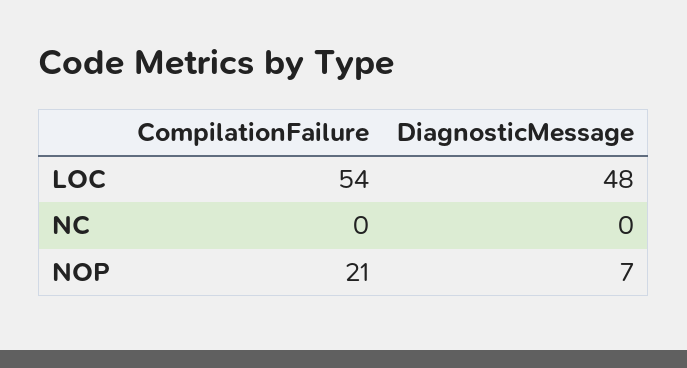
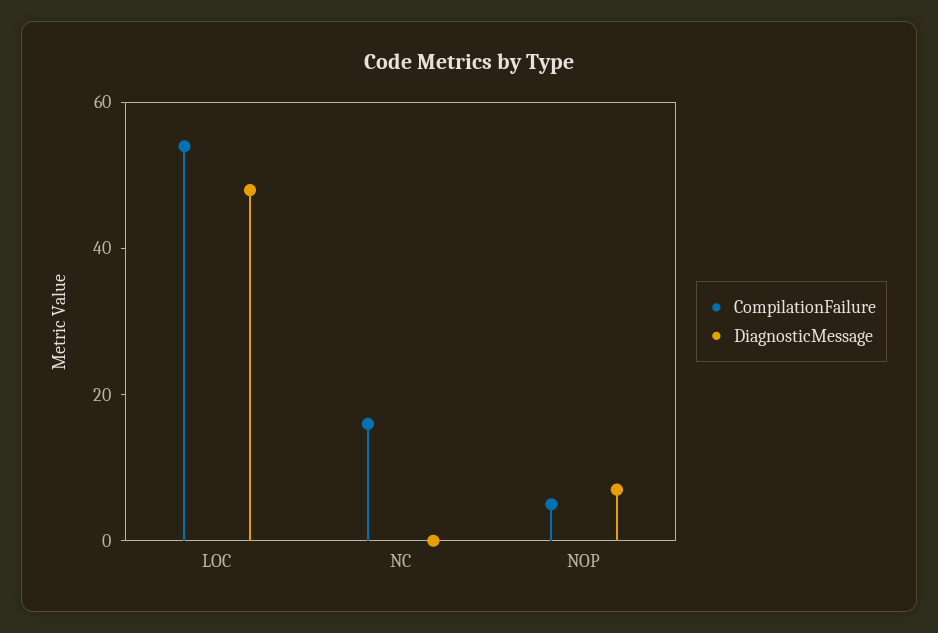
  {
    "CompilationFailure": {
      "LOC": 54,
-     "NC": 0,
+     "NC": 15,
-     "NOP": 21
+     "NOP": 5
    },
    "DiagnosticMessage": {
      "LOC": 48,
      "NC": 0,
      "NOP": 7
    }
  }

